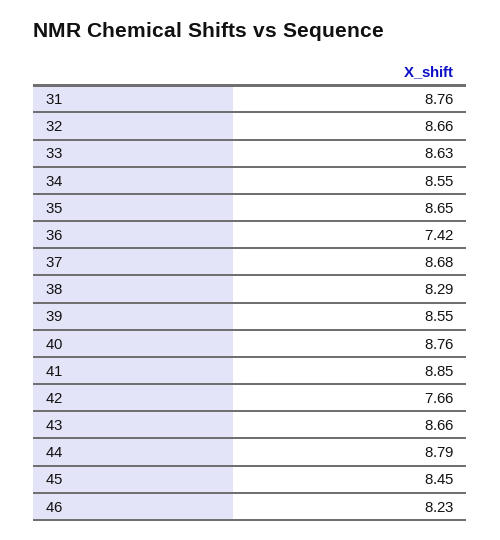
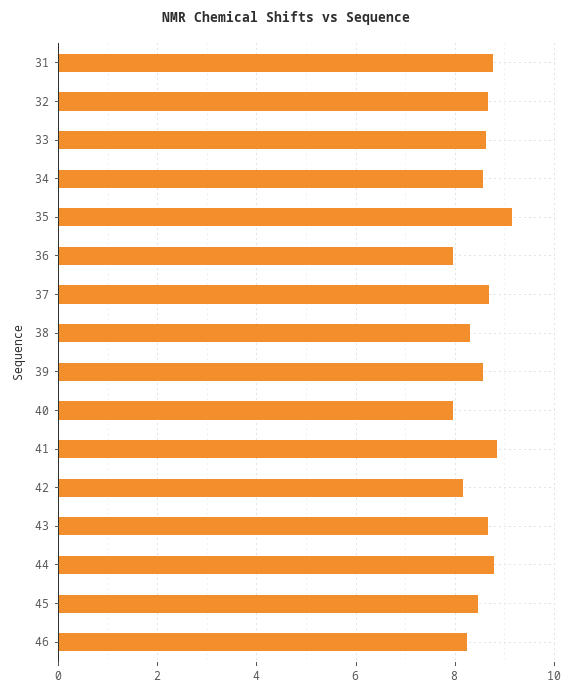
  {
    "31": 8.76,
    "32": 8.66,
    "33": 8.63,
    "34": 8.55,
-   "35": 8.65,
+   "35": 9.2,
-   "36": 7.42,
+   "36": 8,
    "37": 8.68,
    "38": 8.29,
    "39": 8.55,
-   "40": 8.76,
+   "40": 8,
    "41": 8.85,
-   "42": 7.66,
+   "42": 8.2,
    "43": 8.66,
    "44": 8.79,
    "45": 8.45,
    "46": 8.23
  }

